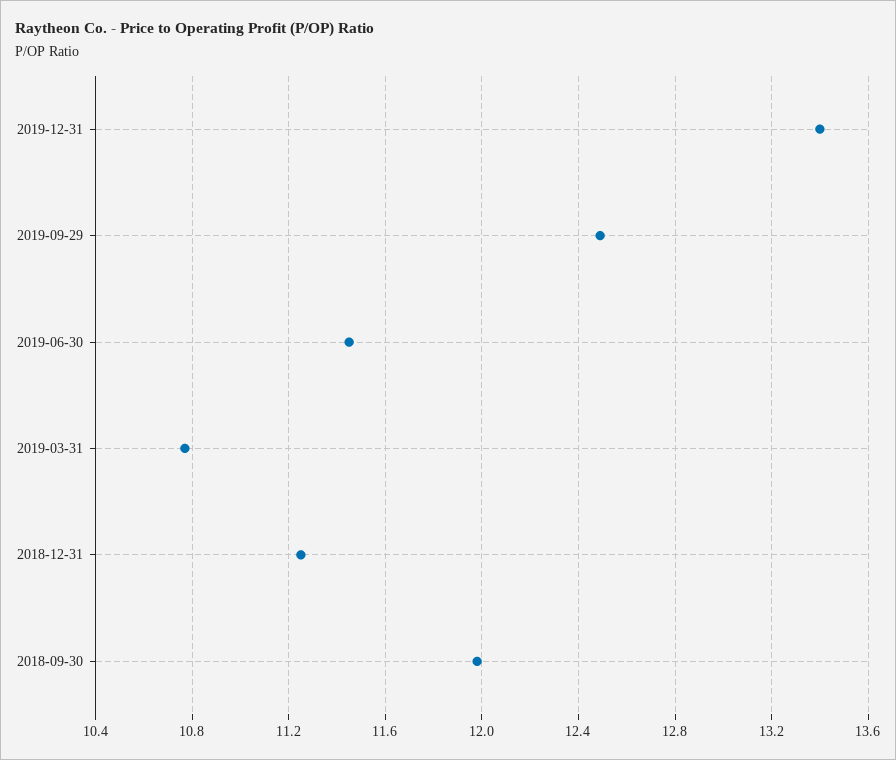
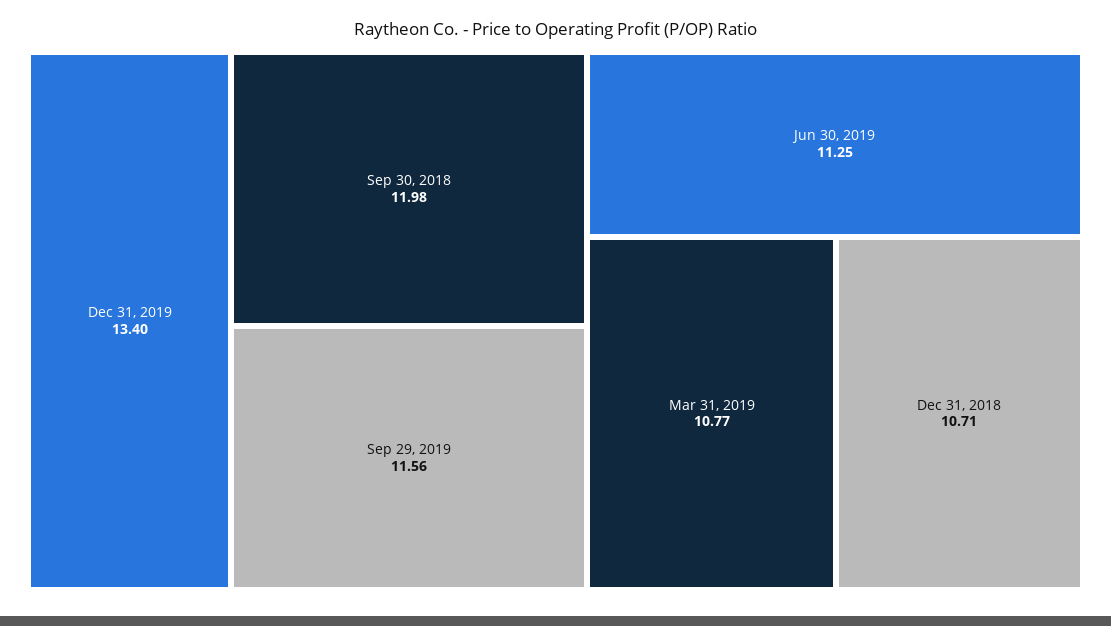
  {
    "2019-12-31": 13.4,
-   "2019-09-29": 12.5,
+   "2019-09-29": 11.56,
-   "2019-06-30": 11.45,
+   "2019-06-30": 11.25,
    "2019-03-31": 10.77,
-   "2018-12-31": 11.25,
+   "2018-12-31": 10.71,
    "2018-09-30": 11.98
  }

